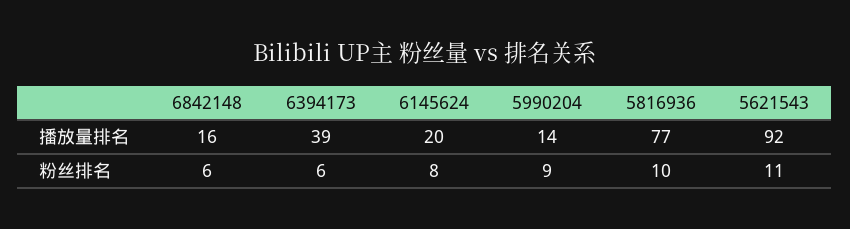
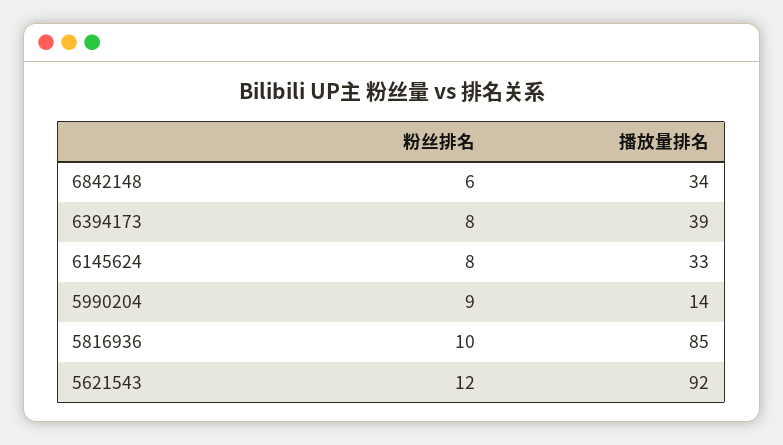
  {
    "6842148": {
-     "播放量排名": 16,
+     "播放量排名": 34,
      "粉丝排名": 6
    },
    "6394173": {
      "播放量排名": 39,
-     "粉丝排名": 6
+     "粉丝排名": 8
    },
    "6145624": {
-     "播放量排名": 20,
+     "播放量排名": 33,
      "粉丝排名": 8
    },
    "5990204": {
      "播放量排名": 14,
      "粉丝排名": 9
    },
    "5816936": {
-     "播放量排名": 77,
+     "播放量排名": 85,
      "粉丝排名": 10
    },
    "5621543": {
      "播放量排名": 92,
-     "粉丝排名": 11
+     "粉丝排名": 12
    }
  }

